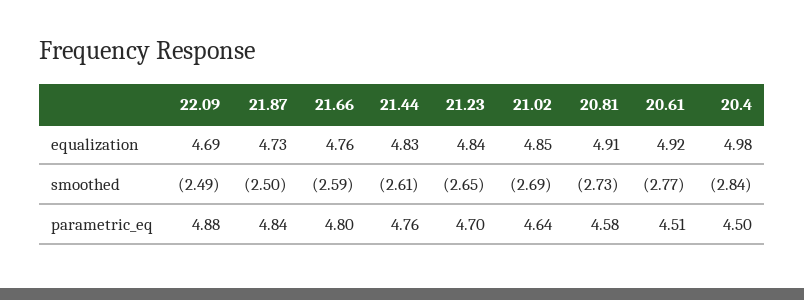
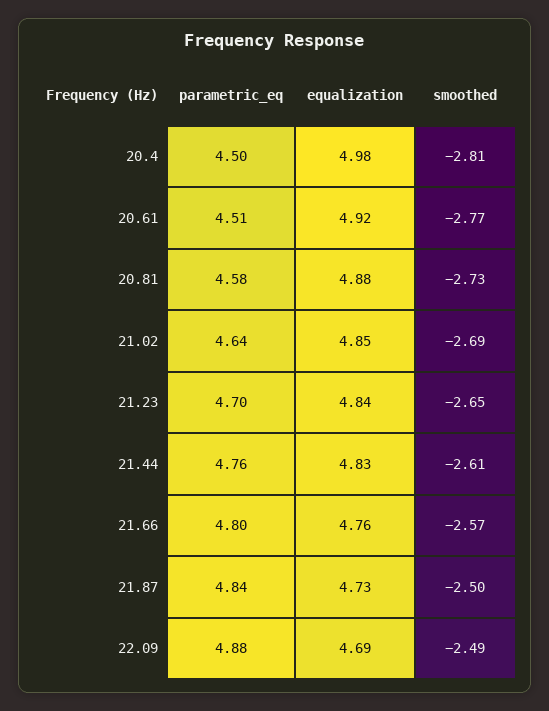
  {
    "22.09": {
      "equalization": 4.69,
      "smoothed": -2.49,
      "parametric_eq": 4.88
    },
    "21.87": {
      "equalization": 4.73,
      "smoothed": -2.5,
      "parametric_eq": 4.84
    },
    "21.66": {
      "equalization": 4.76,
-     "smoothed": -2.59,
+     "smoothed": -2.57,
      "parametric_eq": 4.8
    },
    "21.44": {
      "equalization": 4.83,
      "smoothed": -2.61,
      "parametric_eq": 4.76
    },
    "21.23": {
      "equalization": 4.84,
      "smoothed": -2.65,
      "parametric_eq": 4.7
    },
    "21.02": {
      "equalization": 4.85,
      "smoothed": -2.69,
      "parametric_eq": 4.64
    },
    "20.81": {
-     "equalization": 4.91,
+     "equalization": 4.88,
      "smoothed": -2.73,
      "parametric_eq": 4.58
    },
    "20.61": {
      "equalization": 4.92,
      "smoothed": -2.77,
      "parametric_eq": 4.51
    },
    "20.4": {
      "equalization": 4.98,
-     "smoothed": -2.84,
+     "smoothed": -2.81,
      "parametric_eq": 4.5
    }
  }

